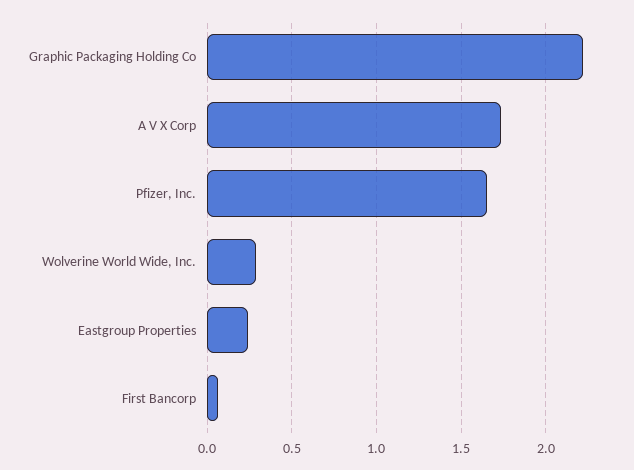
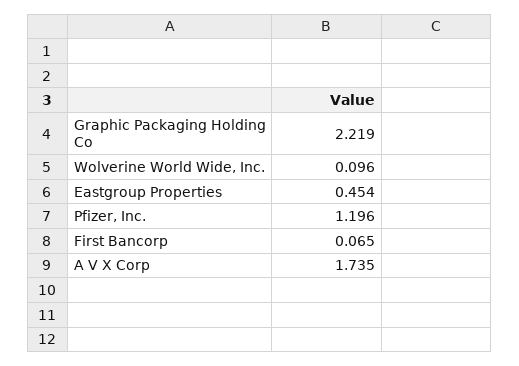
  {
    "Graphic Packaging Holding Co": 2.219,
    "A V X Corp": 1.735,
-   "Pfizer, Inc.": 1.65,
+   "Pfizer, Inc.": 1.196,
-   "Wolverine World Wide, Inc.": 0.3,
+   "Wolverine World Wide, Inc.": 0.096,
-   "Eastgroup Properties": 0.25,
+   "Eastgroup Properties": 0.454,
    "First Bancorp": 0.065
  }

